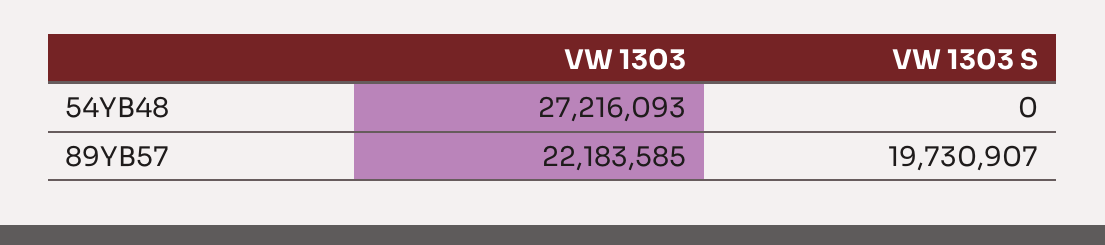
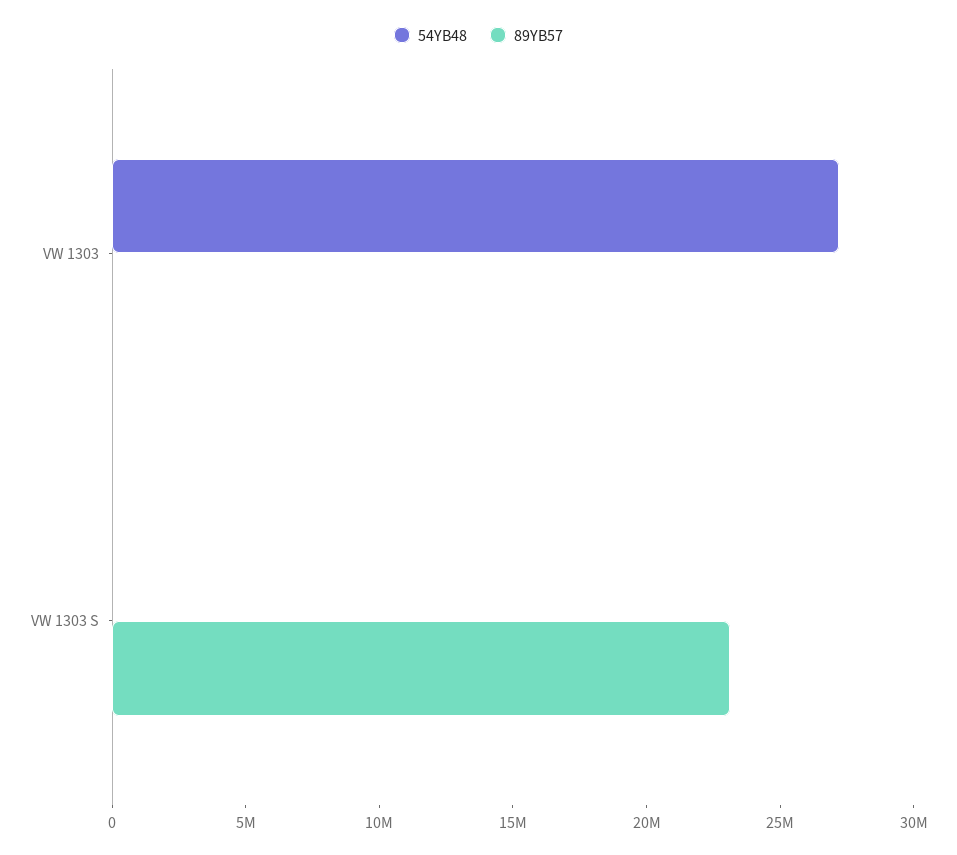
  {
    "54YB48": {
      "VW 1303": 27216093,
      "VW 1303 S": 0
    },
    "89YB57": {
-     "VW 1303": 22183585,
+     "VW 1303": 0,
-     "VW 1303 S": 19730907
+     "VW 1303 S": 23000000
    }
  }

